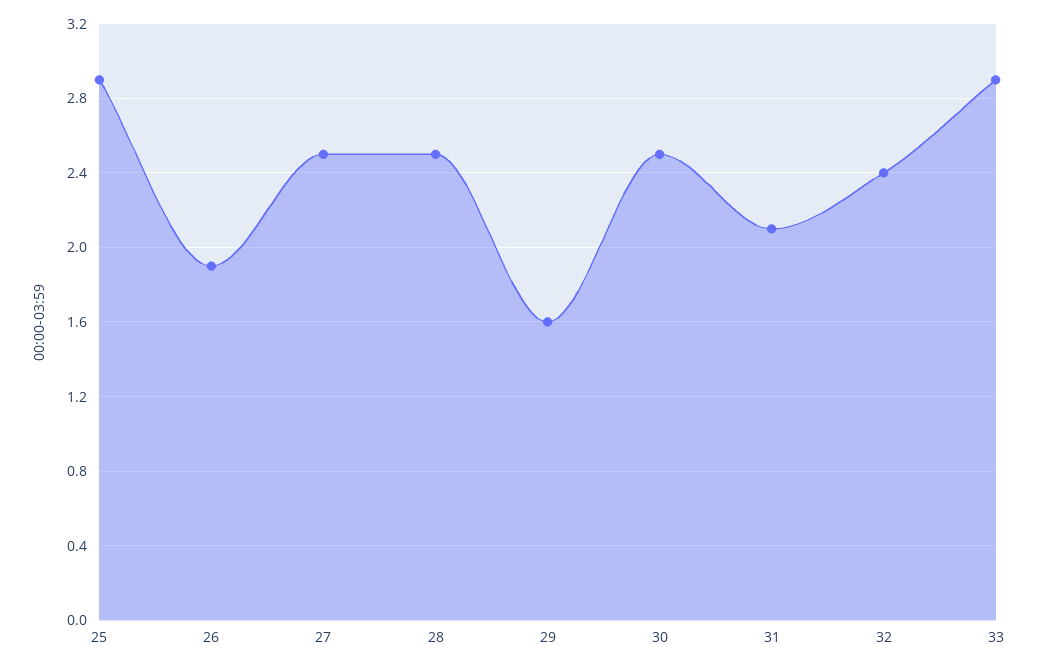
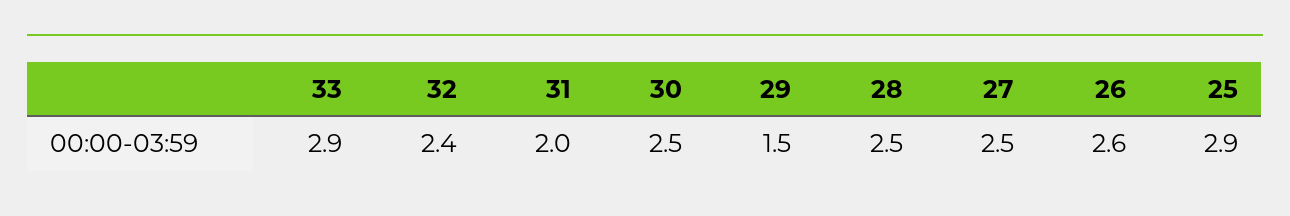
  {
    "25": 2.9,
-   "26": 1.9,
+   "26": 2.6,
    "27": 2.5,
    "28": 2.5,
-   "29": 1.6,
+   "29": 1.5,
    "30": 2.5,
-   "31": 2.1,
+   "31": 2,
    "32": 2.4,
    "33": 2.9
  }

